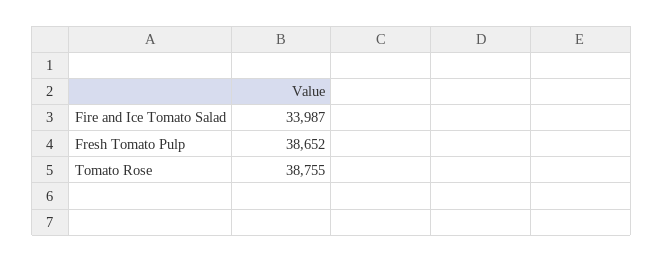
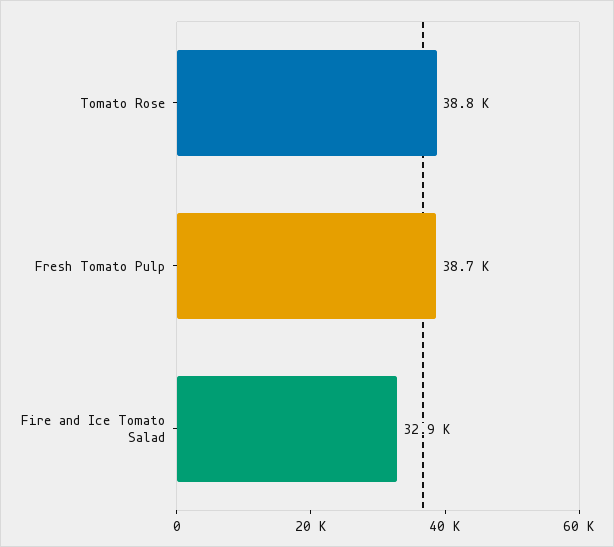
  {
-   "Fire and Ice Tomato Salad": 33987,
+   "Fire and Ice Tomato Salad": 32900,
    "Fresh Tomato Pulp": 38652,
    "Tomato Rose": 38755
  }

